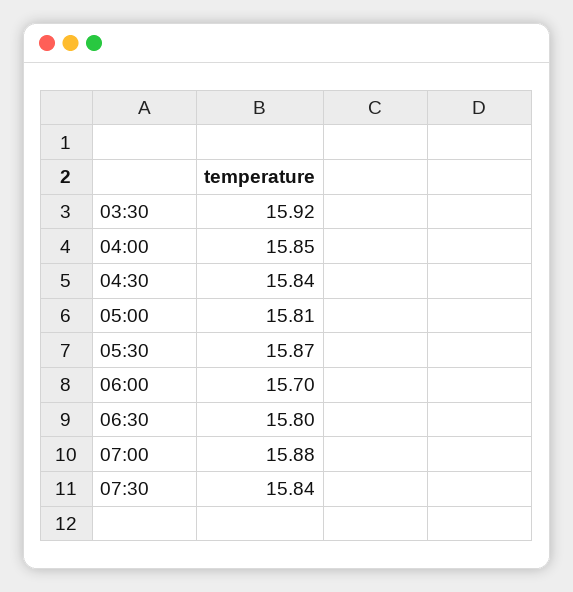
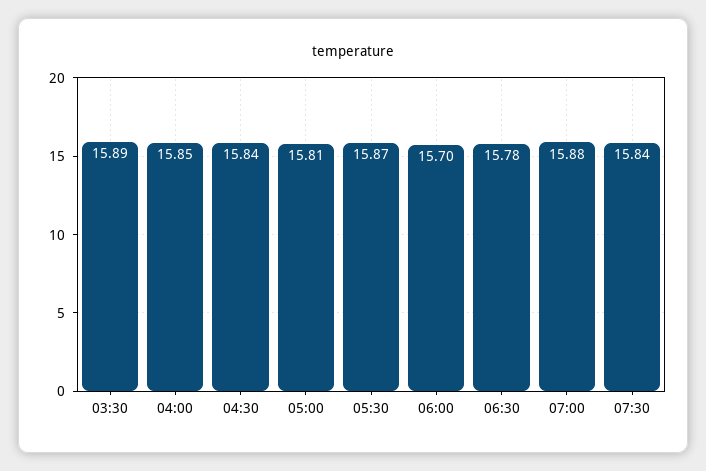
  {
-   "03:30": 15.92,
+   "03:30": 15.89,
    "04:00": 15.85,
    "04:30": 15.84,
    "05:00": 15.81,
    "05:30": 15.87,
    "06:00": 15.7,
-   "06:30": 15.8,
+   "06:30": 15.78,
    "07:00": 15.88,
    "07:30": 15.84
  }

